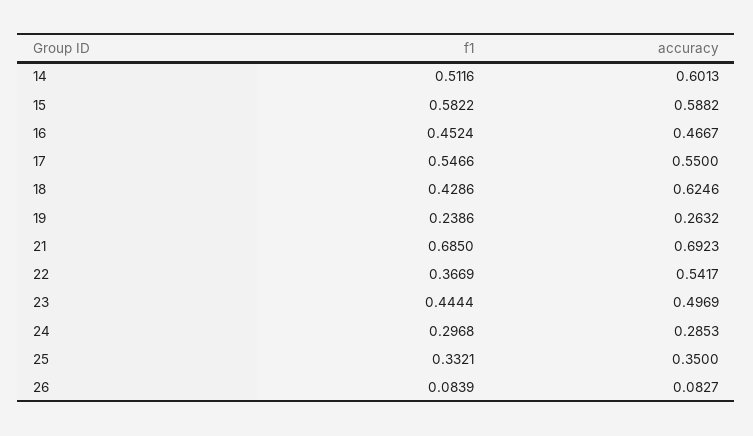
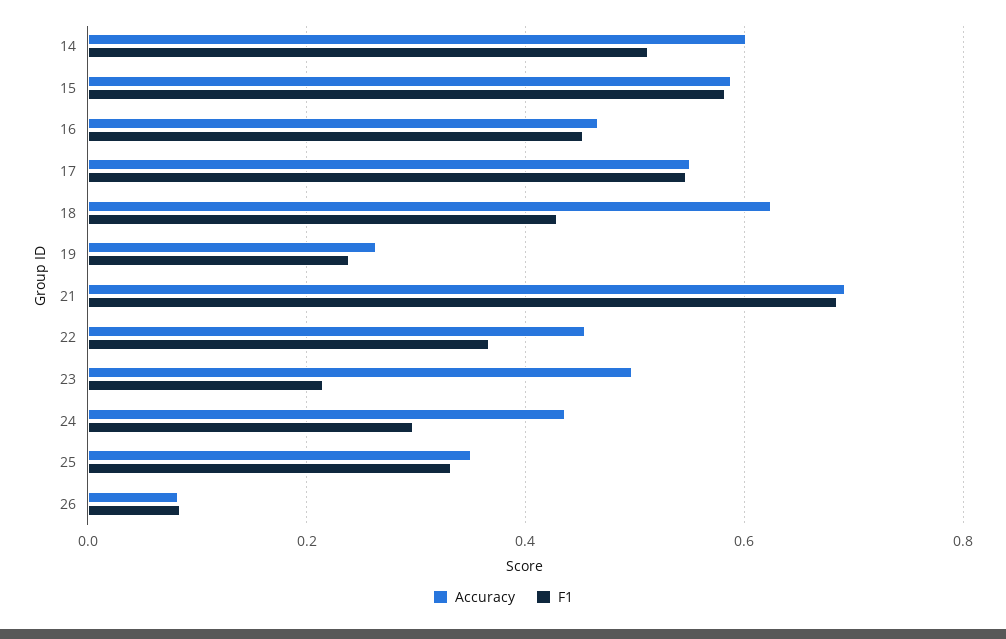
  {
    "f1": {
      "14": 0.5116,
      "15": 0.5822,
      "16": 0.4524,
      "17": 0.5466,
      "18": 0.4286,
      "19": 0.2386,
      "21": 0.685,
      "22": 0.3669,
-     "23": 0.4444,
+     "23": 0.22,
      "24": 0.2968,
      "25": 0.3321,
      "26": 0.0839
    },
    "accuracy": {
      "14": 0.6013,
      "15": 0.5882,
      "16": 0.4667,
      "17": 0.55,
      "18": 0.6246,
      "19": 0.2632,
      "21": 0.6923,
-     "22": 0.5417,
+     "22": 0.46,
      "23": 0.4969,
-     "24": 0.2853,
+     "24": 0.44,
      "25": 0.35,
      "26": 0.0827
    }
  }

